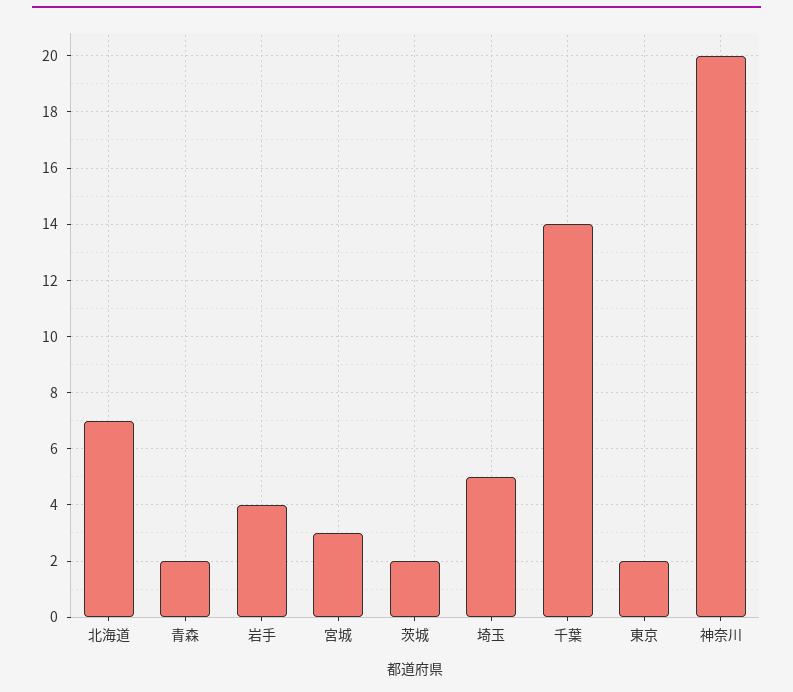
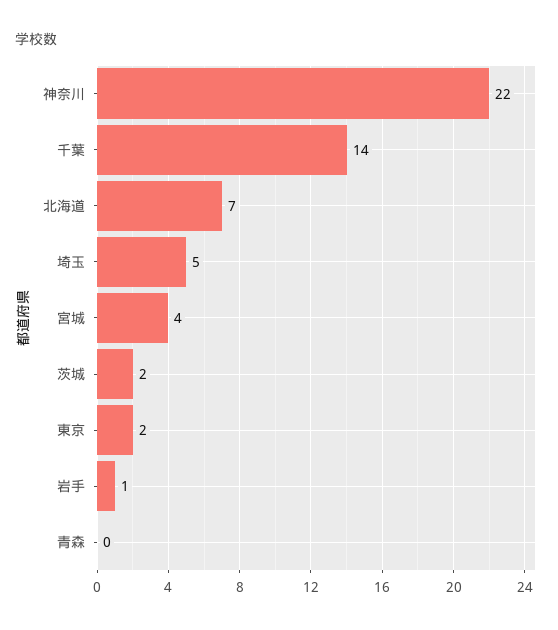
  {
    "北海道": 7,
-   "青森": 2,
+   "青森": 0,
-   "岩手": 4,
+   "岩手": 1,
-   "宮城": 3,
+   "宮城": 4,
    "茨城": 2,
    "埼玉": 5,
    "千葉": 14,
    "東京": 2,
-   "神奈川": 20
+   "神奈川": 22
  }

